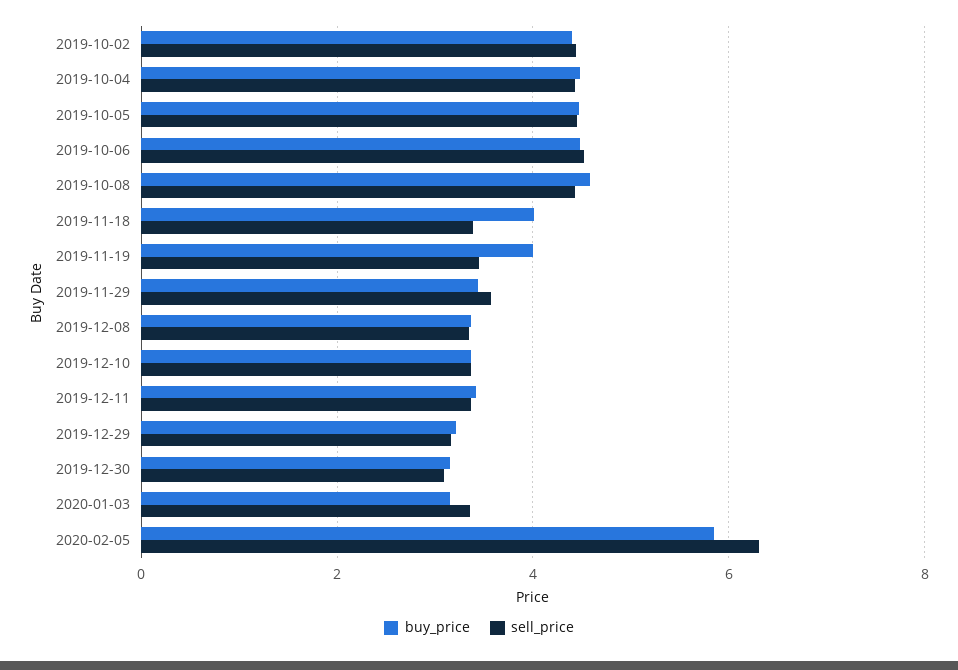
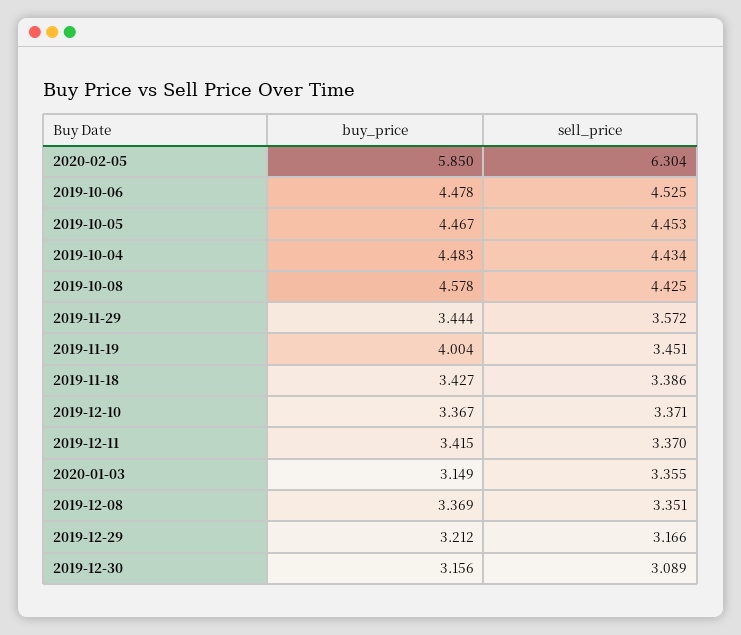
  {
    "buy_price": {
-     "2019-10-02": 4.4,
      "2019-10-04": 4.483,
      "2019-10-05": 4.467,
      "2019-10-06": 4.478,
      "2019-10-08": 4.578,
-     "2019-11-18": 4,
+     "2019-11-18": 3.427,
      "2019-11-19": 4.004,
      "2019-11-29": 3.444,
      "2019-12-08": 3.369,
      "2019-12-10": 3.367,
      "2019-12-11": 3.415,
      "2019-12-29": 3.212,
      "2019-12-30": 3.156,
      "2020-01-03": 3.149,
      "2020-02-05": 5.85
    },
    "sell_price": {
-     "2019-10-02": 4.4,
      "2019-10-04": 4.434,
      "2019-10-05": 4.453,
      "2019-10-06": 4.525,
      "2019-10-08": 4.425,
      "2019-11-18": 3.386,
      "2019-11-19": 3.451,
      "2019-11-29": 3.572,
      "2019-12-08": 3.351,
      "2019-12-10": 3.371,
      "2019-12-11": 3.37,
      "2019-12-29": 3.166,
      "2019-12-30": 3.089,
      "2020-01-03": 3.355,
      "2020-02-05": 6.304
    }
  }

